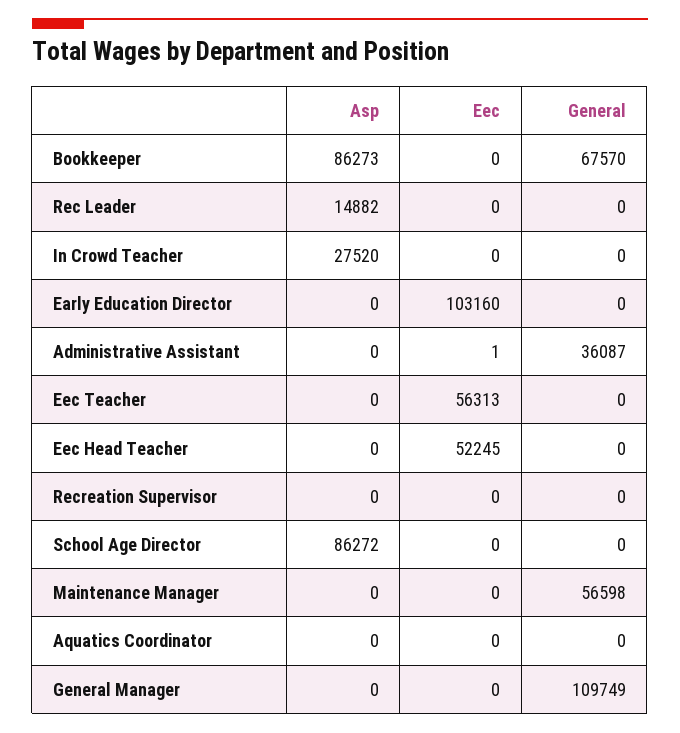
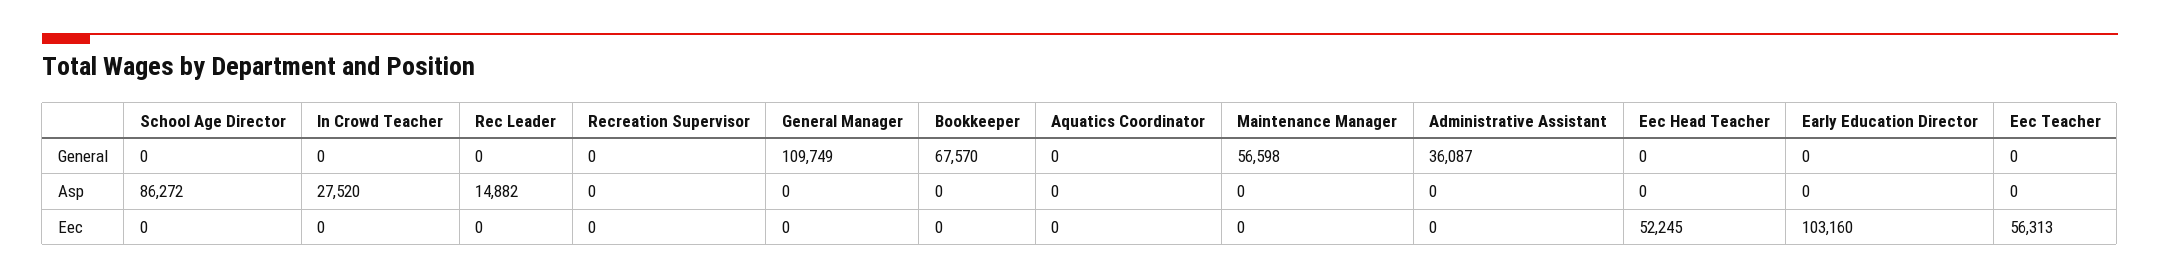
  {
    "Asp": {
-     "Bookkeeper": 86273,
+     "Bookkeeper": 0,
      "Rec Leader": 14882,
      "In Crowd Teacher": 27520,
      "Early Education Director": 0,
      "Administrative Assistant": 0,
      "Eec Teacher": 0,
      "Eec Head Teacher": 0,
      "Recreation Supervisor": 0,
      "School Age Director": 86272,
      "Maintenance Manager": 0,
      "Aquatics Coordinator": 0,
      "General Manager": 0
    },
    "Eec": {
      "Bookkeeper": 0,
      "Rec Leader": 0,
      "In Crowd Teacher": 0,
      "Early Education Director": 103160,
-     "Administrative Assistant": 1,
+     "Administrative Assistant": 0,
      "Eec Teacher": 56313,
      "Eec Head Teacher": 52245,
      "Recreation Supervisor": 0,
      "School Age Director": 0,
      "Maintenance Manager": 0,
      "Aquatics Coordinator": 0,
      "General Manager": 0
    },
    "General": {
      "Bookkeeper": 67570,
      "Rec Leader": 0,
      "In Crowd Teacher": 0,
      "Early Education Director": 0,
      "Administrative Assistant": 36087,
      "Eec Teacher": 0,
      "Eec Head Teacher": 0,
      "Recreation Supervisor": 0,
      "School Age Director": 0,
      "Maintenance Manager": 56598,
      "Aquatics Coordinator": 0,
      "General Manager": 109749
    }
  }

